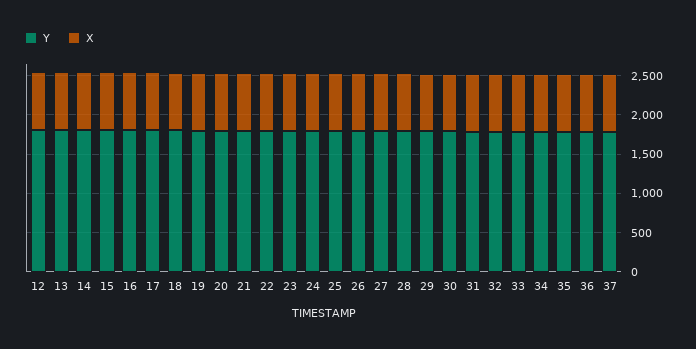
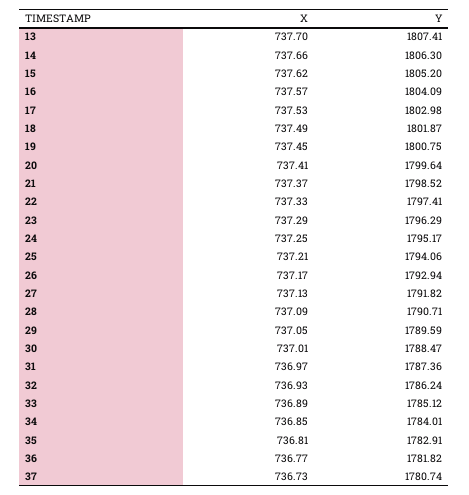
  {
    "Y": {
-     "12": 1750,
      "13": 1807.41,
      "14": 1806.3,
      "15": 1805.2,
      "16": 1804.09,
      "17": 1802.98,
      "18": 1801.87,
      "19": 1800.75,
      "20": 1799.64,
      "21": 1798.52,
      "22": 1797.41,
      "23": 1796.29,
      "24": 1795.17,
      "25": 1794.06,
      "26": 1792.94,
      "27": 1791.82,
      "28": 1790.71,
      "29": 1789.59,
      "30": 1788.47,
      "31": 1787.36,
      "32": 1786.24,
      "33": 1785.12,
      "34": 1784.01,
      "35": 1782.91,
      "36": 1781.82,
      "37": 1780.74
    },
    "X": {
-     "12": 750,
      "13": 737.7,
      "14": 737.66,
      "15": 737.62,
      "16": 737.57,
      "17": 737.53,
      "18": 737.49,
      "19": 737.45,
      "20": 737.41,
      "21": 737.37,
      "22": 737.33,
      "23": 737.29,
      "24": 737.25,
      "25": 737.21,
      "26": 737.17,
      "27": 737.13,
      "28": 737.09,
      "29": 737.05,
      "30": 737.01,
      "31": 736.97,
      "32": 736.93,
      "33": 736.89,
      "34": 736.85,
      "35": 736.81,
      "36": 736.77,
      "37": 736.73
    }
  }

